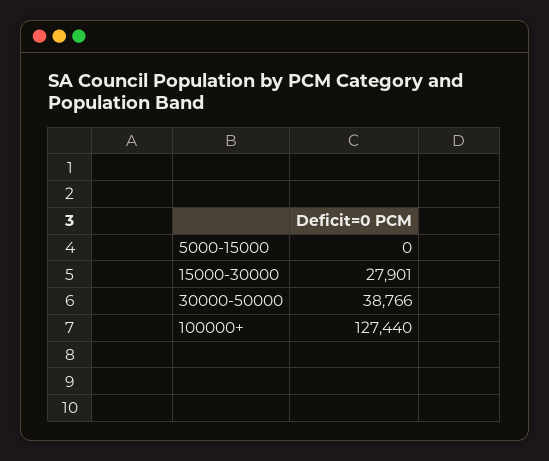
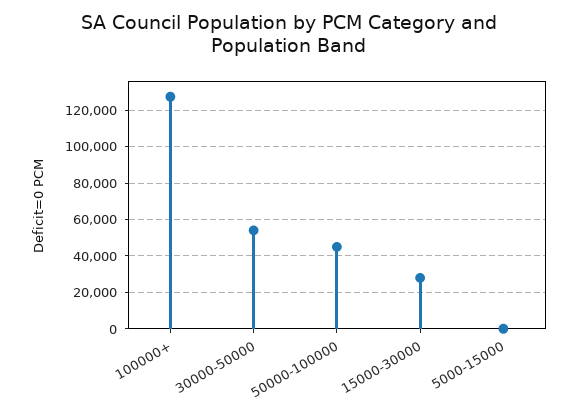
  {
    "5000-15000": 0,
    "15000-30000": 27901,
-   "30000-50000": 38766,
+   "30000-50000": 55000,
-   "100000+": 127440
+   "100000+": 127440,
+   "50000-100000": 45000
  }

